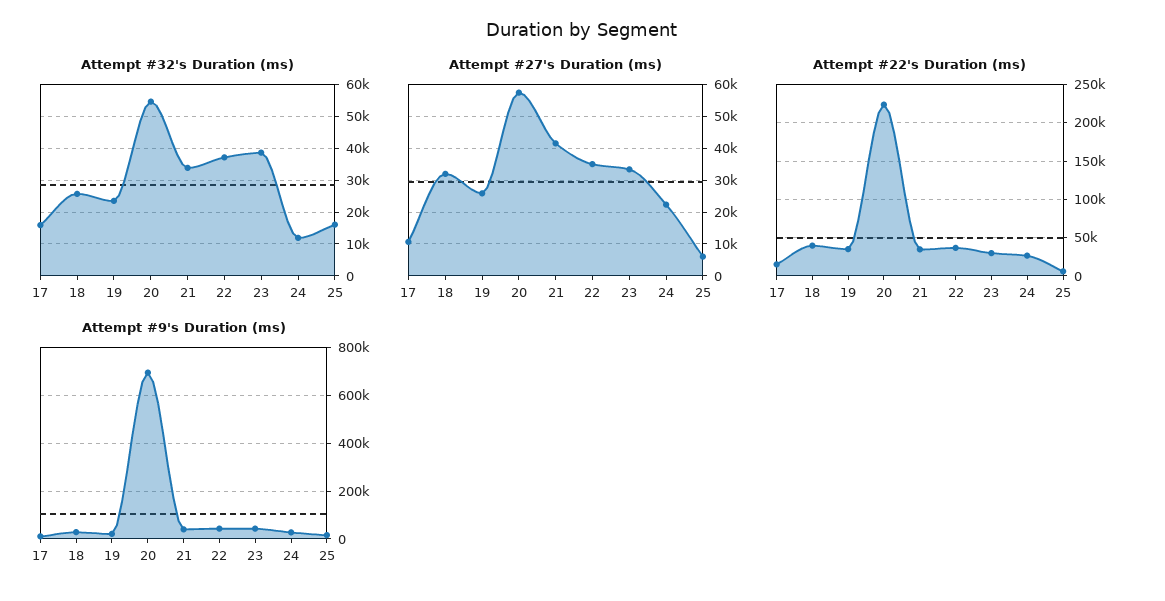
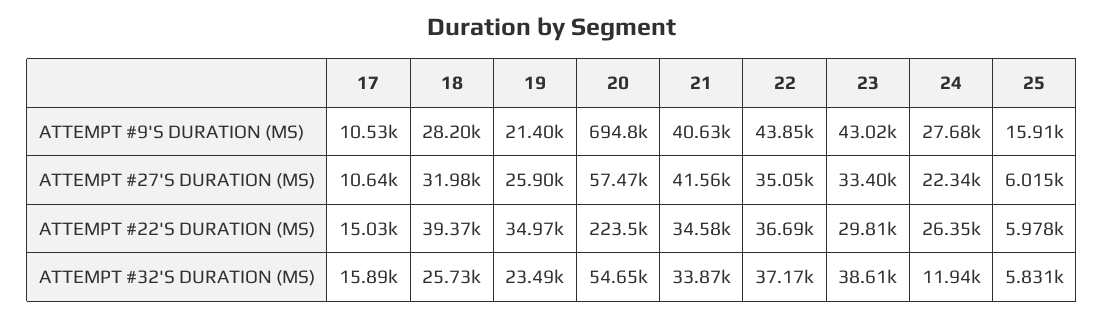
  {
    "Attempt #32's Duration (ms)": {
      "17": 15890,
      "18": 25730,
      "19": 23490,
      "20": 54650,
      "21": 33870,
      "22": 37170,
      "23": 38610,
      "24": 11940,
-     "25": 16000
+     "25": 5831
    },
    "Attempt #27's Duration (ms)": {
      "17": 10640,
      "18": 31980,
      "19": 25900,
      "20": 57470,
      "21": 41560,
      "22": 35050,
      "23": 33400,
      "24": 22340,
      "25": 6015
    },
    "Attempt #22's Duration (ms)": {
      "17": 15030,
      "18": 39370,
      "19": 34970,
      "20": 223500,
      "21": 34580,
      "22": 36690,
      "23": 29810,
      "24": 26350,
      "25": 5978
    },
    "Attempt #9's Duration (ms)": {
      "17": 10530,
      "18": 28200,
      "19": 21400,
      "20": 694800,
      "21": 40630,
      "22": 43850,
      "23": 43020,
      "24": 27680,
      "25": 15910
    }
  }

